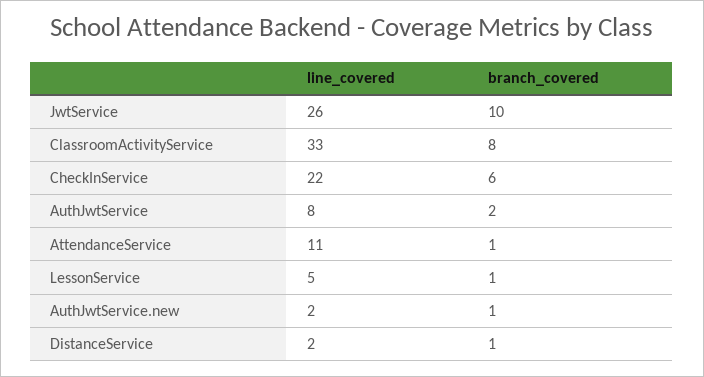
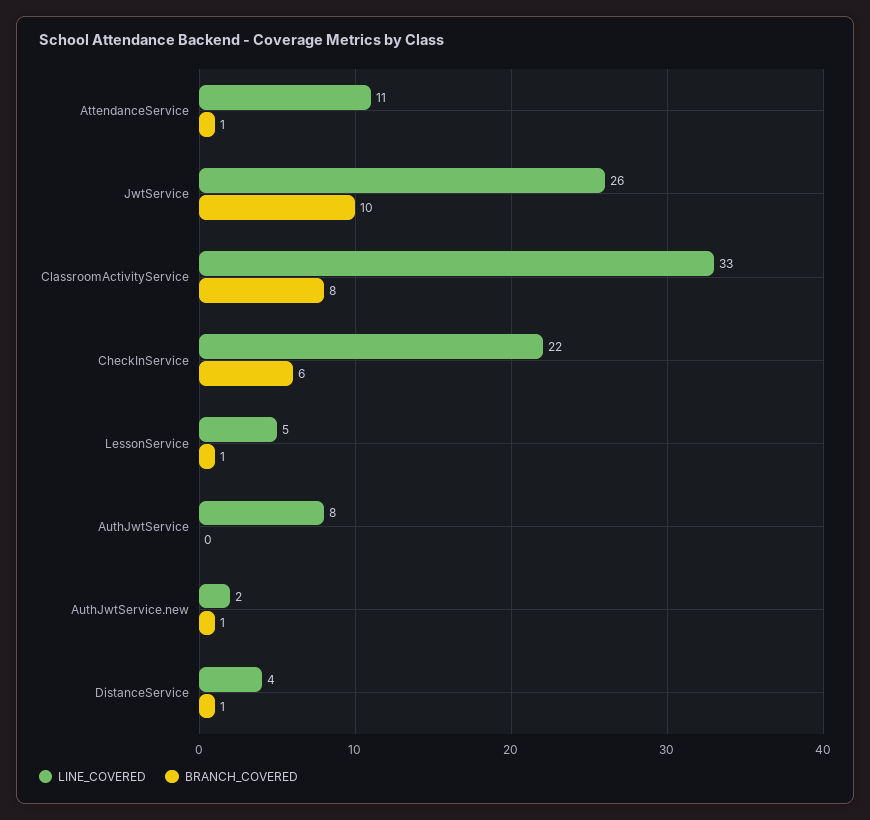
  {
    "line_covered": {
      "JwtService": 26,
      "ClassroomActivityService": 33,
      "CheckInService": 22,
      "AuthJwtService": 8,
      "AttendanceService": 11,
      "LessonService": 5,
      "AuthJwtService.new": 2,
-     "DistanceService": 2
+     "DistanceService": 4
    },
    "branch_covered": {
      "JwtService": 10,
      "ClassroomActivityService": 8,
      "CheckInService": 6,
-     "AuthJwtService": 2,
+     "AuthJwtService": 0,
      "AttendanceService": 1,
      "LessonService": 1,
      "AuthJwtService.new": 1,
      "DistanceService": 1
    }
  }

